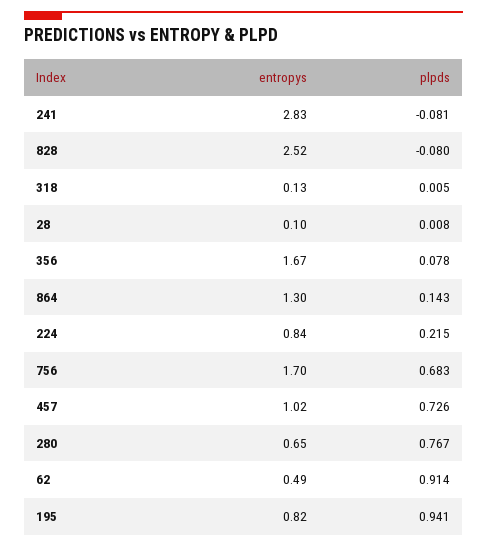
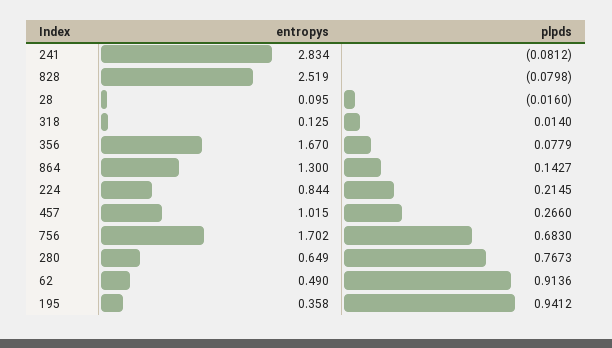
  {
    "entropys": {
      "241": 2.834,
      "828": 2.519,
      "318": 0.125,
      "28": 0.095,
      "356": 1.67,
      "864": 1.3,
      "224": 0.844,
      "756": 1.702,
      "457": 1.015,
      "280": 0.649,
      "62": 0.49,
-     "195": 0.82
+     "195": 0.358
    },
    "plpds": {
      "241": -0.0812,
      "828": -0.0798,
-     "318": 0.005,
+     "318": 0.014,
-     "28": 0.008,
+     "28": -0.016,
      "356": 0.0779,
      "864": 0.1427,
      "224": 0.2145,
      "756": 0.683,
-     "457": 0.726,
+     "457": 0.266,
      "280": 0.7673,
      "62": 0.9136,
      "195": 0.9412
    }
  }

